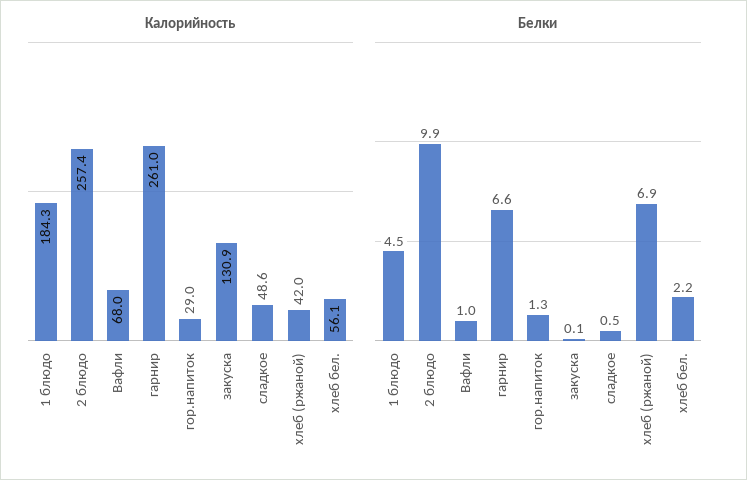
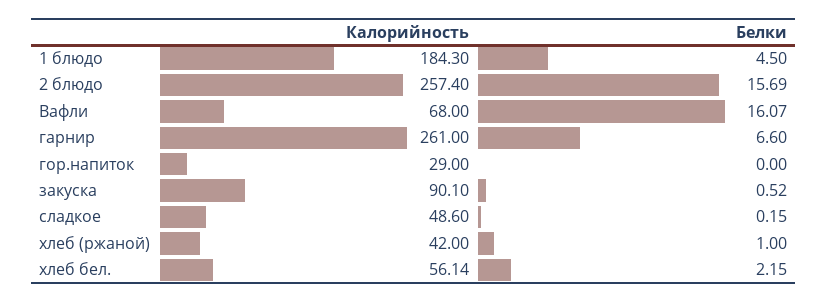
  {
    "Калорийность": {
      "1 блюдо": 184.3,
      "2 блюдо": 257.4,
      "Вафли": 68,
      "гарнир": 261,
      "гор.напиток": 29,
-     "закуска": 130.9,
+     "закуска": 90.1,
      "сладкое": 48.6,
      "хлеб (ржаной)": 42,
      "хлеб бел.": 56.14
    },
    "Белки": {
      "1 блюдо": 4.5,
-     "2 блюдо": 9.9,
+     "2 блюдо": 15.69,
-     "Вафли": 1,
+     "Вафли": 16.07,
      "гарнир": 6.6,
-     "гор.напиток": 1.3,
+     "гор.напиток": 0,
-     "закуска": 0.1,
+     "закуска": 0.52,
-     "сладкое": 0.5,
+     "сладкое": 0.15,
-     "хлеб (ржаной)": 6.9,
+     "хлеб (ржаной)": 1,
      "хлеб бел.": 2.15
    }
  }

